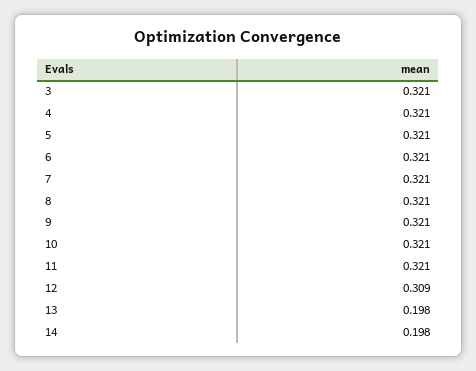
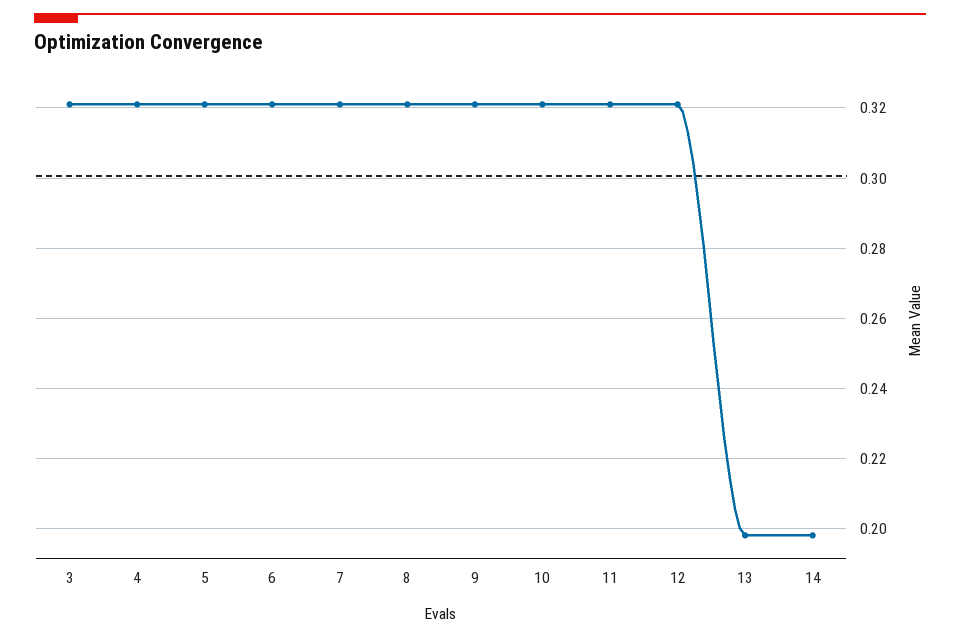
  {
    "3": 0.321,
    "4": 0.321,
    "5": 0.321,
    "6": 0.321,
    "7": 0.321,
    "8": 0.321,
    "9": 0.321,
    "10": 0.321,
    "11": 0.321,
-   "12": 0.309,
+   "12": 0.32,
    "13": 0.198,
    "14": 0.198
  }

